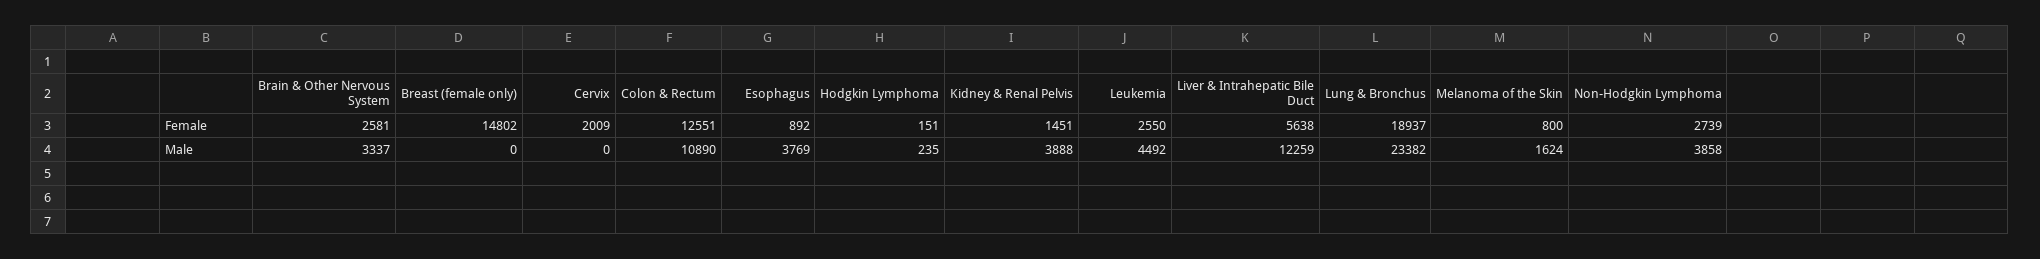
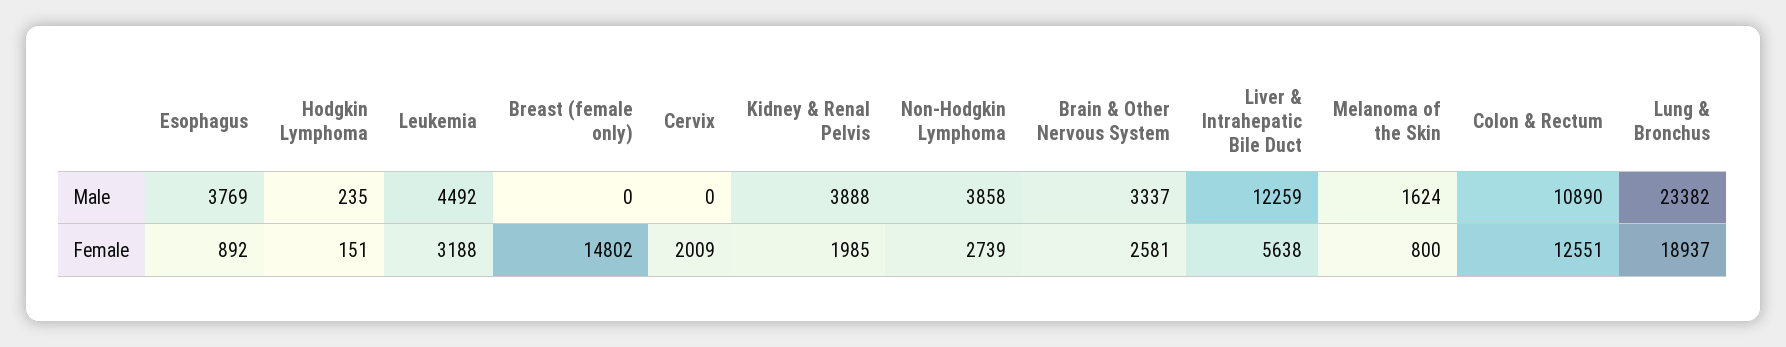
  {
    "Brain & Other Nervous System": {
      "Female": 2581,
      "Male": 3337
    },
    "Breast (female only)": {
      "Female": 14802,
      "Male": 0
    },
    "Cervix": {
      "Female": 2009,
      "Male": 0
    },
    "Colon & Rectum": {
      "Female": 12551,
      "Male": 10890
    },
    "Esophagus": {
      "Female": 892,
      "Male": 3769
    },
    "Hodgkin Lymphoma": {
      "Female": 151,
      "Male": 235
    },
    "Kidney & Renal Pelvis": {
-     "Female": 1451,
+     "Female": 1985,
      "Male": 3888
    },
    "Leukemia": {
-     "Female": 2550,
+     "Female": 3188,
      "Male": 4492
    },
    "Liver & Intrahepatic Bile Duct": {
      "Female": 5638,
      "Male": 12259
    },
    "Lung & Bronchus": {
      "Female": 18937,
      "Male": 23382
    },
    "Melanoma of the Skin": {
      "Female": 800,
      "Male": 1624
    },
    "Non-Hodgkin Lymphoma": {
      "Female": 2739,
      "Male": 3858
    }
  }

